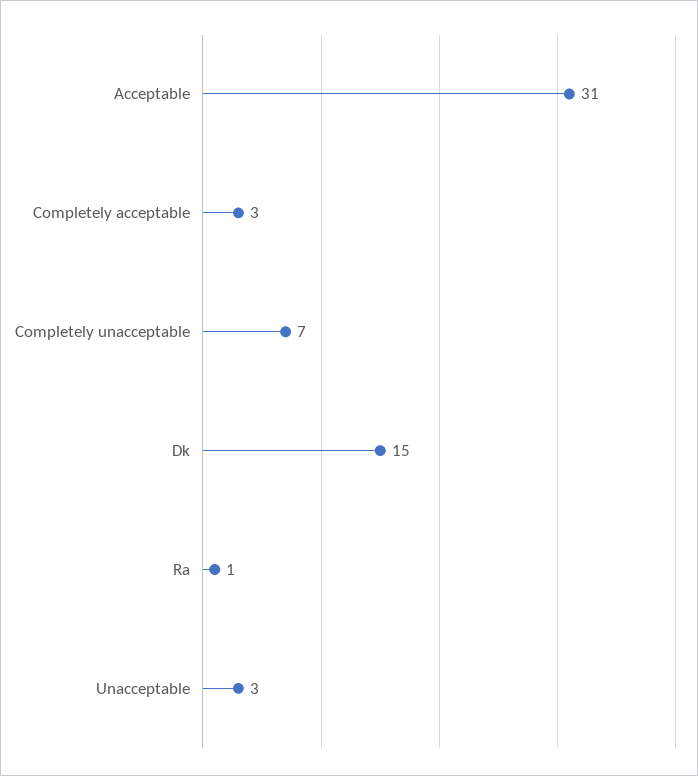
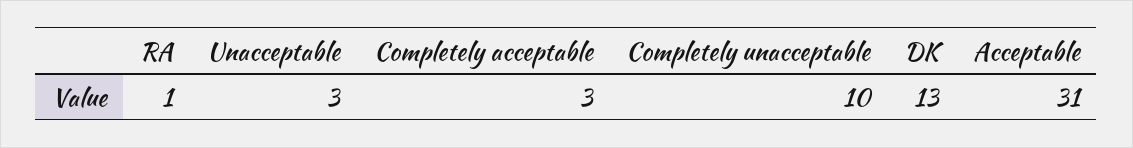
  {
    "Acceptable": 31,
    "Completely acceptable": 3,
-   "Completely unacceptable": 7,
+   "Completely unacceptable": 10,
-   "Dk": 15,
+   "Dk": 13,
    "Ra": 1,
    "Unacceptable": 3
  }

